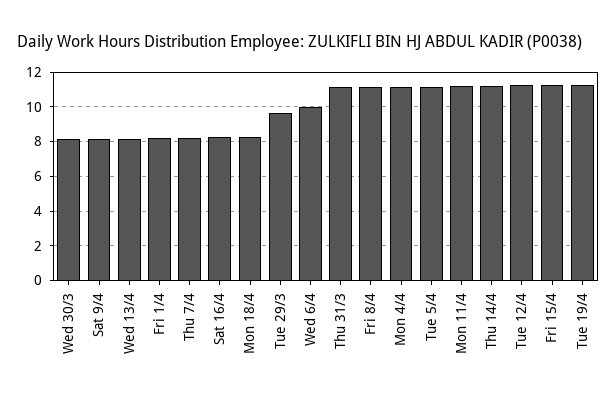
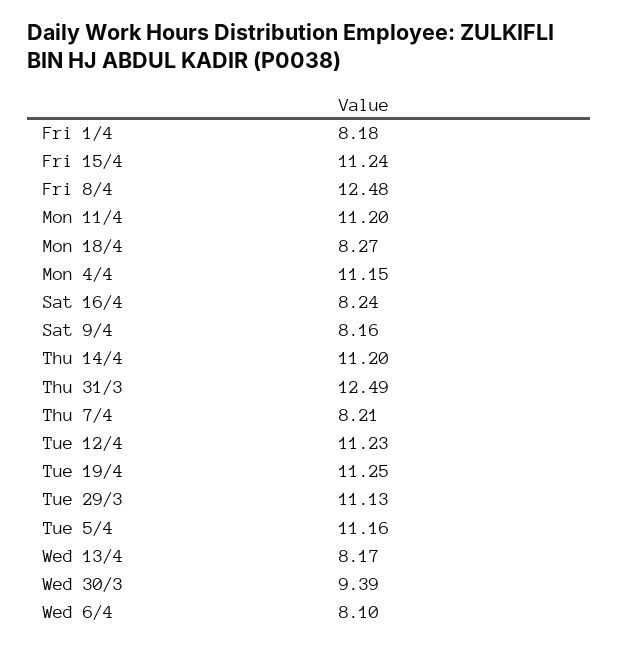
  {
-   "Wed 30/3": 8,
+   "Wed 30/3": 9.39,
    "Sat 9/4": 8.16,
    "Wed 13/4": 8.17,
    "Fri 1/4": 8.18,
    "Thu 7/4": 8.21,
    "Sat 16/4": 8.24,
    "Mon 18/4": 8.27,
-   "Tue 29/3": 9.5,
+   "Tue 29/3": 11.13,
-   "Wed 6/4": 10,
+   "Wed 6/4": 8.1,
-   "Thu 31/3": 11,
+   "Thu 31/3": 12.49,
-   "Fri 8/4": 11,
+   "Fri 8/4": 12.48,
    "Mon 4/4": 11.15,
    "Tue 5/4": 11.16,
    "Mon 11/4": 11.2,
    "Thu 14/4": 11.2,
    "Tue 12/4": 11.23,
    "Fri 15/4": 11.24,
    "Tue 19/4": 11.25
  }

